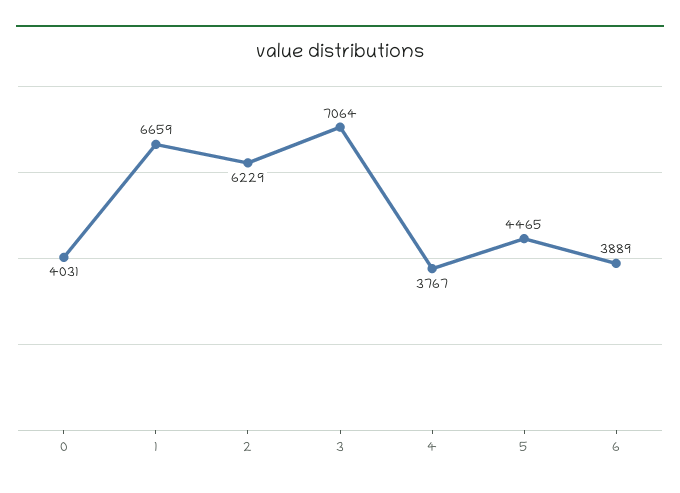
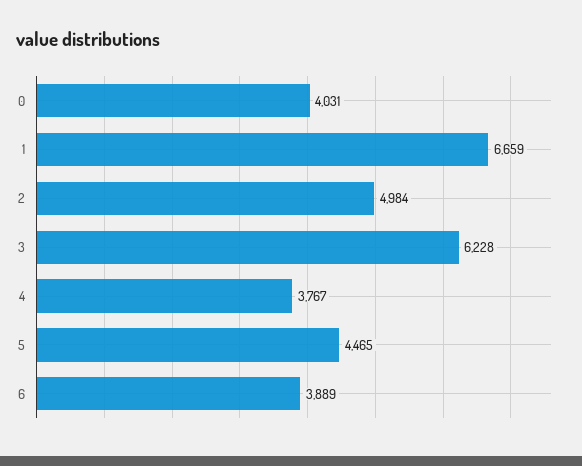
  {
    "0": 4031,
    "1": 6659,
-   "2": 6229,
+   "2": 4984,
-   "3": 7064,
+   "3": 6228,
    "4": 3767,
    "5": 4465,
    "6": 3889
  }

